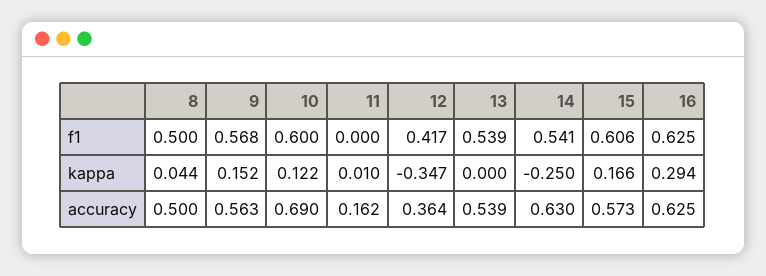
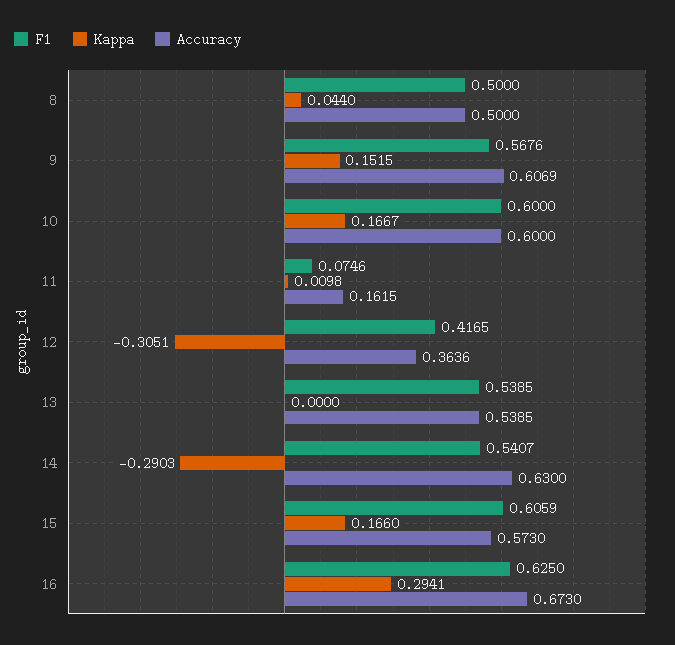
  {
    "f1": {
      "8": 0.5,
      "9": 0.5676,
      "10": 0.6,
-     "11": 0,
+     "11": 0.0746,
      "12": 0.4165,
      "13": 0.5385,
      "14": 0.5407,
      "15": 0.6059,
      "16": 0.625
    },
    "kappa": {
      "8": 0.044,
      "9": 0.1515,
-     "10": 0.122,
+     "10": 0.1667,
      "11": 0.0098,
-     "12": -0.347,
+     "12": -0.3051,
      "13": 0,
-     "14": -0.25,
+     "14": -0.2903,
      "15": 0.166,
      "16": 0.2941
    },
    "accuracy": {
      "8": 0.5,
-     "9": 0.563,
+     "9": 0.6069,
-     "10": 0.69,
+     "10": 0.6,
      "11": 0.1615,
      "12": 0.3636,
      "13": 0.5385,
      "14": 0.63,
      "15": 0.573,
-     "16": 0.625
+     "16": 0.673
    }
  }

